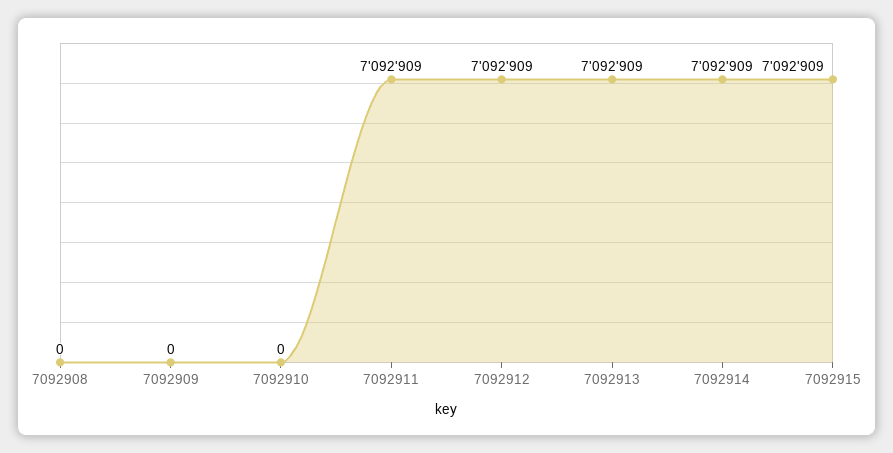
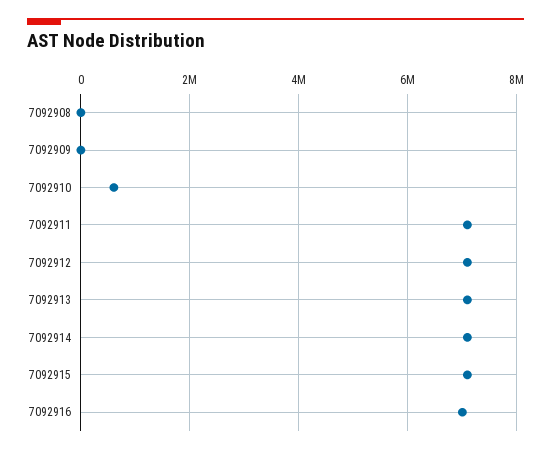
  {
    "7092908": 0,
    "7092909": 0,
-   "7092910": 0,
+   "7092910": 600000,
    "7092911": 7092909,
    "7092912": 7092909,
    "7092913": 7092909,
    "7092914": 7092909,
-   "7092915": 7092909
+   "7092915": 7092909,
+   "7092916": 7000000
  }

